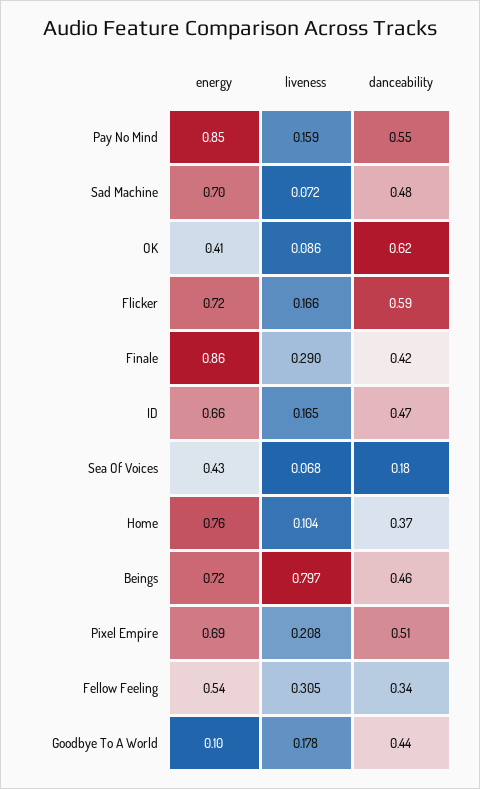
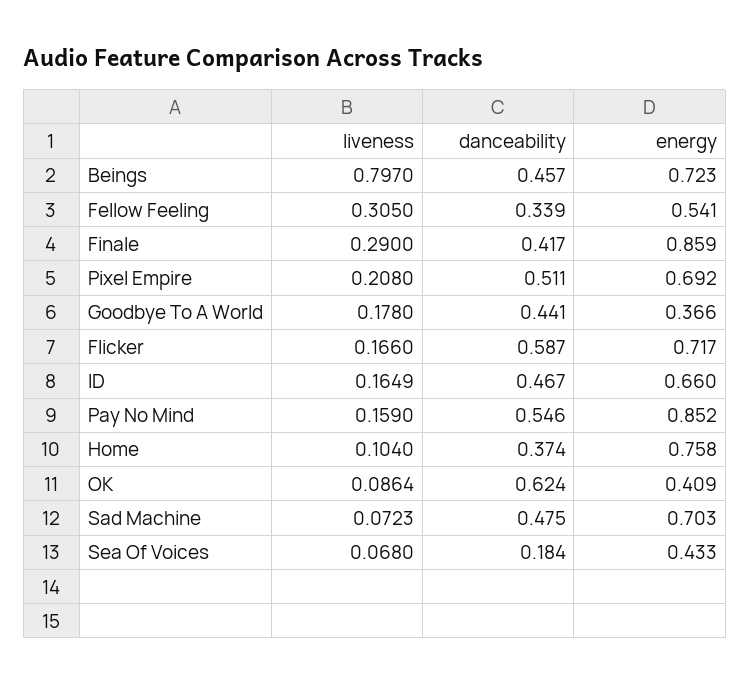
  {
    "energy": {
      "Pay No Mind": 0.852,
      "Sad Machine": 0.703,
      "OK": 0.409,
      "Flicker": 0.717,
      "Finale": 0.859,
      "ID": 0.66,
      "Sea Of Voices": 0.433,
      "Home": 0.758,
      "Beings": 0.723,
      "Pixel Empire": 0.692,
      "Fellow Feeling": 0.541,
-     "Goodbye To A World": 0.1
+     "Goodbye To A World": 0.366
    },
    "liveness": {
      "Pay No Mind": 0.159,
      "Sad Machine": 0.0723,
      "OK": 0.0864,
      "Flicker": 0.166,
      "Finale": 0.29,
      "ID": 0.1649,
      "Sea Of Voices": 0.068,
      "Home": 0.104,
      "Beings": 0.797,
      "Pixel Empire": 0.208,
      "Fellow Feeling": 0.305,
      "Goodbye To A World": 0.178
    },
    "danceability": {
      "Pay No Mind": 0.546,
      "Sad Machine": 0.475,
      "OK": 0.624,
      "Flicker": 0.587,
      "Finale": 0.417,
      "ID": 0.467,
      "Sea Of Voices": 0.184,
      "Home": 0.374,
      "Beings": 0.457,
      "Pixel Empire": 0.511,
      "Fellow Feeling": 0.339,
      "Goodbye To A World": 0.441
    }
  }

